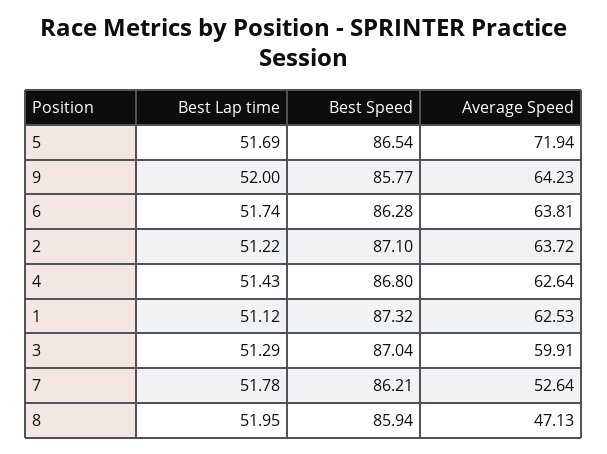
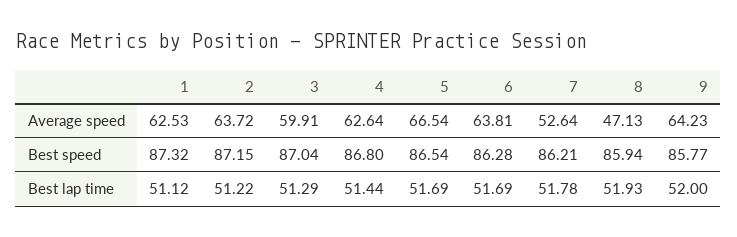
  {
    "Best Lap time": {
      "5": 51.69,
      "9": 52,
-     "6": 51.74,
+     "6": 51.69,
      "2": 51.22,
-     "4": 51.43,
+     "4": 51.44,
      "1": 51.12,
      "3": 51.29,
      "7": 51.78,
-     "8": 51.95
+     "8": 51.93
    },
    "Best Speed": {
      "5": 86.54,
      "9": 85.77,
      "6": 86.28,
-     "2": 87.1,
+     "2": 87.15,
      "4": 86.8,
      "1": 87.32,
      "3": 87.04,
      "7": 86.21,
      "8": 85.94
    },
    "Average Speed": {
-     "5": 71.94,
+     "5": 66.54,
      "9": 64.23,
      "6": 63.81,
      "2": 63.72,
      "4": 62.64,
      "1": 62.53,
      "3": 59.91,
      "7": 52.64,
      "8": 47.13
    }
  }

